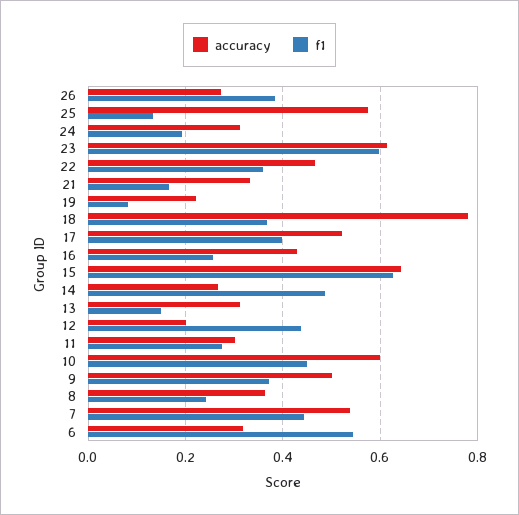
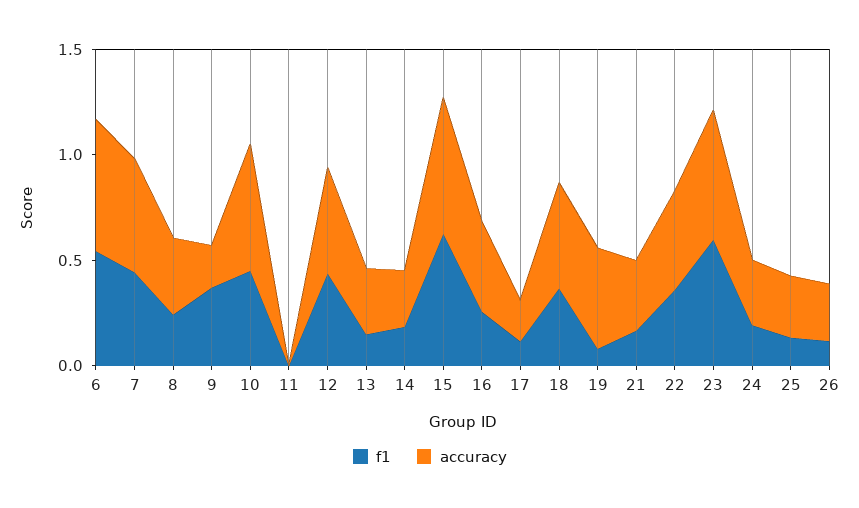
  {
    "accuracy": {
      "26": 0.28,
-     "25": 0.58,
+     "25": 0.3,
      "24": 0.32,
      "23": 0.62,
      "22": 0.46,
      "21": 0.34,
-     "19": 0.22,
+     "19": 0.5,
-     "18": 0.78,
+     "18": 0.5,
-     "17": 0.52,
+     "17": 0.2,
      "16": 0.42,
      "15": 0.64,
      "14": 0.26,
      "13": 0.32,
-     "12": 0.2,
+     "12": 0.5,
-     "11": 0.3,
+     "11": 0,
      "10": 0.6,
-     "9": 0.5,
+     "9": 0.2,
      "8": 0.36,
      "7": 0.54,
-     "6": 0.32
+     "6": 0.6
    },
    "f1": {
-     "26": 0.38,
+     "26": 0.1,
      "25": 0.14,
      "24": 0.2,
      "23": 0.6,
      "22": 0.36,
      "21": 0.16,
      "19": 0.08,
      "18": 0.36,
-     "17": 0.4,
+     "17": 0.1,
      "16": 0.26,
      "15": 0.62,
-     "14": 0.48,
+     "14": 0.2,
      "13": 0.14,
      "12": 0.44,
-     "11": 0.28,
+     "11": 0,
      "10": 0.46,
      "9": 0.38,
      "8": 0.24,
      "7": 0.44,
      "6": 0.54
    }
  }

